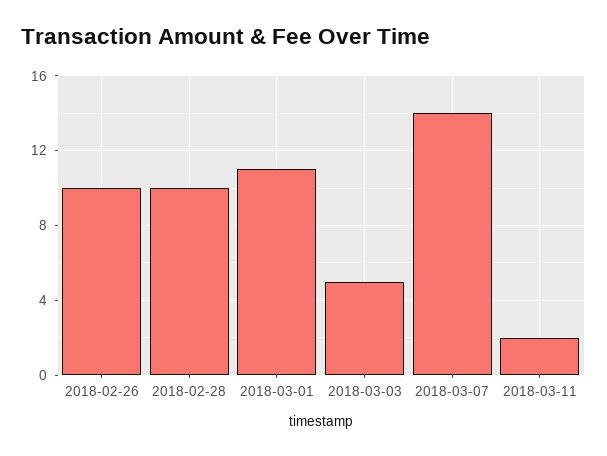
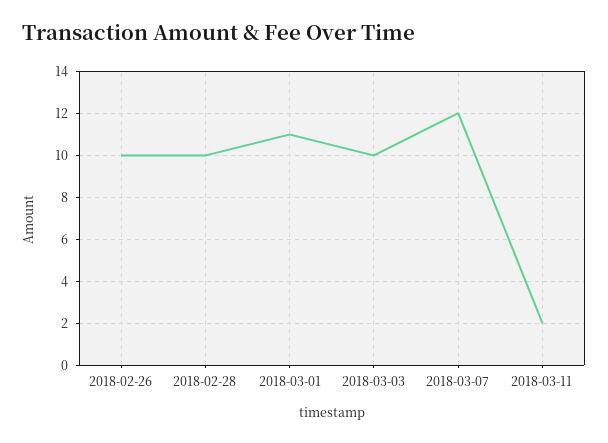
  {
    "2018-02-26": 10,
    "2018-02-28": 10,
    "2018-03-01": 11,
-   "2018-03-03": 5,
+   "2018-03-03": 10,
-   "2018-03-07": 14,
+   "2018-03-07": 12,
    "2018-03-11": 2
  }

